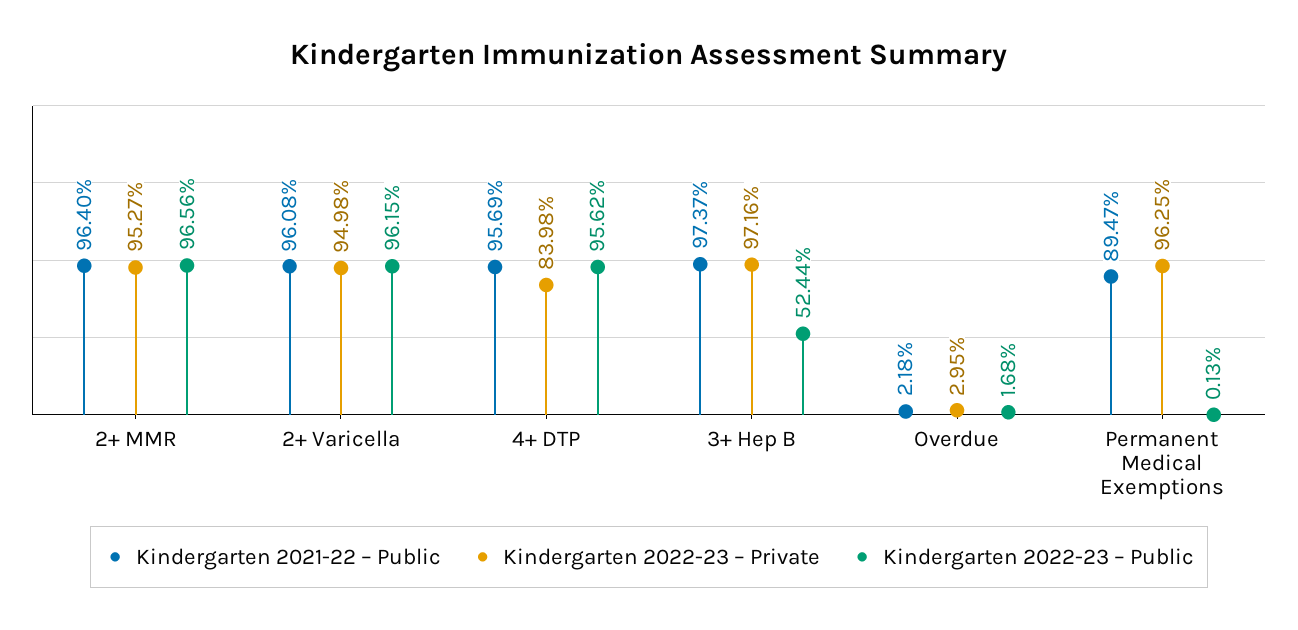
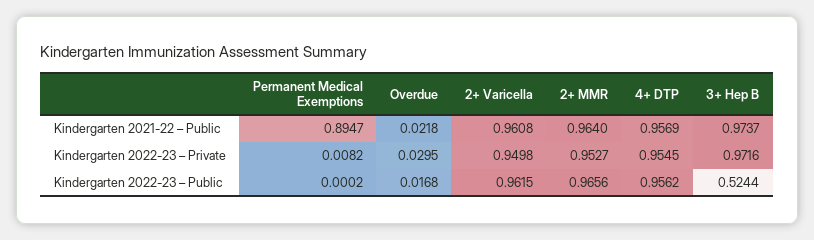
  {
    "Kindergarten 2021-22 – Public": {
      "2+ MMR": 0.964,
      "2+ Varicella": 0.9608,
      "4+ DTP": 0.9569,
      "3+ Hep B": 0.9737,
      "Overdue": 0.0218,
      "Permanent Medical Exemptions": 0.8947
    },
    "Kindergarten 2022-23 – Private": {
      "2+ MMR": 0.9527,
      "2+ Varicella": 0.9498,
-     "4+ DTP": 0.8398,
+     "4+ DTP": 0.9545,
      "3+ Hep B": 0.9716,
      "Overdue": 0.0295,
-     "Permanent Medical Exemptions": 0.9625
+     "Permanent Medical Exemptions": 0.0082
    },
    "Kindergarten 2022-23 – Public": {
      "2+ MMR": 0.9656,
      "2+ Varicella": 0.9615,
      "4+ DTP": 0.9562,
      "3+ Hep B": 0.5244,
      "Overdue": 0.0168,
-     "Permanent Medical Exemptions": 0.0013
+     "Permanent Medical Exemptions": 0.0002
    }
  }

